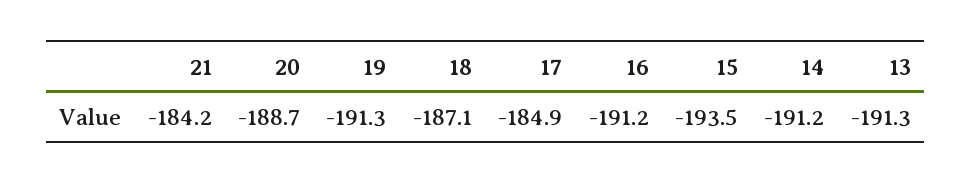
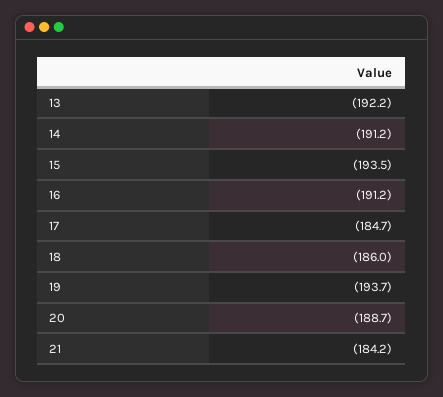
  {
    "21": -184.2,
    "20": -188.7,
-   "19": -191.3,
+   "19": -193.7,
-   "18": -187.1,
+   "18": -186,
-   "17": -184.9,
+   "17": -184.7,
    "16": -191.2,
    "15": -193.5,
    "14": -191.2,
-   "13": -191.3
+   "13": -192.2
  }

